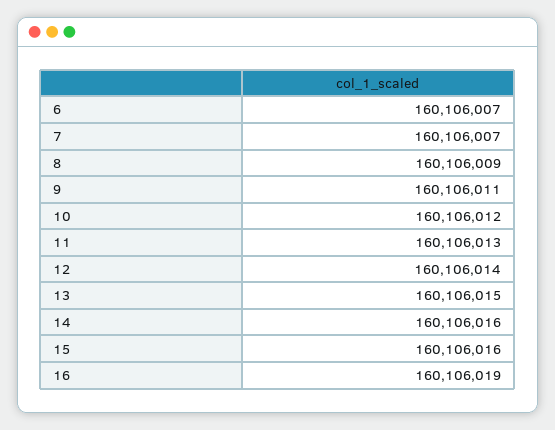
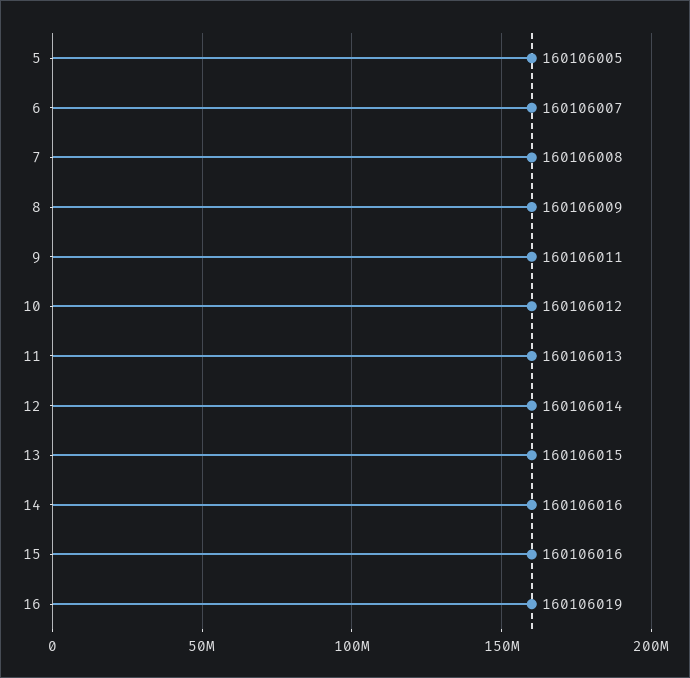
  {
    "6": 160106007,
-   "7": 160106007,
+   "7": 160106008,
    "8": 160106009,
    "9": 160106011,
    "10": 160106012,
    "11": 160106013,
    "12": 160106014,
    "13": 160106015,
    "14": 160106016,
    "15": 160106016,
-   "16": 160106019
+   "16": 160106019,
+   "5": 160106005
  }

